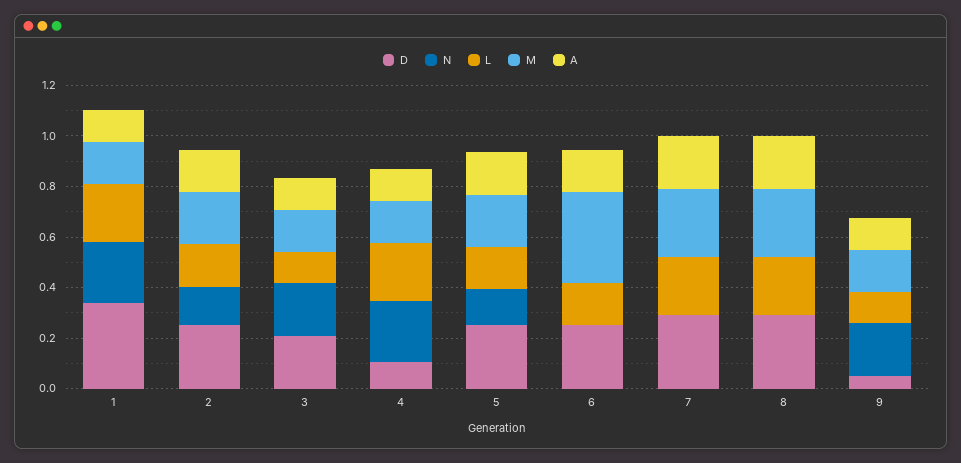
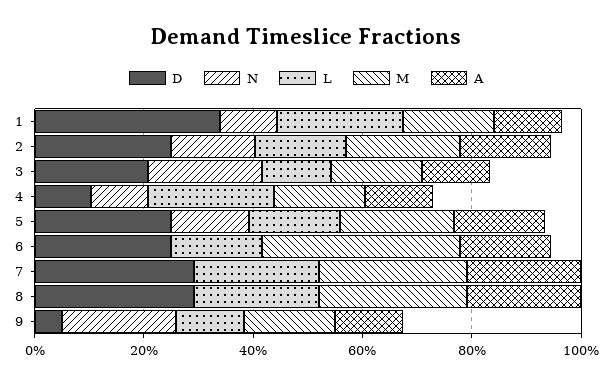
  {
    "D": {
      "1": 0.35,
      "2": 0.25,
      "3": 0.2,
      "4": 0.1,
      "5": 0.25,
      "6": 0.25,
      "7": 0.3,
      "8": 0.3,
      "9": 0.05
    },
    "N": {
-     "1": 0.25,
+     "1": 0.1,
      "2": 0.15,
      "3": 0.2,
-     "4": 0.25,
+     "4": 0.1,
      "5": 0.15,
      "6": 0,
      "7": 0,
      "8": 0,
      "9": 0.2
    },
    "L": {
      "1": 0.25,
      "2": 0.15,
      "3": 0.15,
      "4": 0.25,
      "5": 0.15,
      "6": 0.15,
      "7": 0.25,
      "8": 0.25,
      "9": 0.15
    },
    "M": {
      "1": 0.15,
      "2": 0.2,
      "3": 0.15,
      "4": 0.15,
      "5": 0.2,
      "6": 0.35,
      "7": 0.25,
      "8": 0.25,
      "9": 0.15
    },
    "A": {
      "1": 0.15,
      "2": 0.15,
      "3": 0.15,
      "4": 0.15,
      "5": 0.15,
      "6": 0.15,
      "7": 0.2,
      "8": 0.2,
      "9": 0.15
    }
  }

